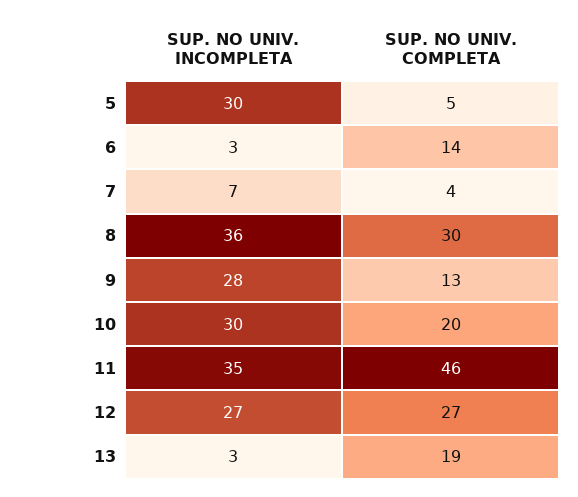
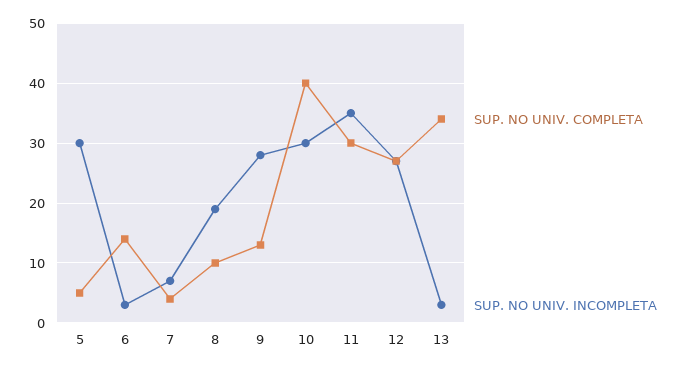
  {
    "SUP. NO UNIV. INCOMPLETA": {
      "5": 30,
      "6": 3,
      "7": 7,
-     "8": 36,
+     "8": 20,
      "9": 28,
      "10": 30,
      "11": 35,
      "12": 27,
      "13": 3
    },
    "SUP. NO UNIV. COMPLETA": {
      "5": 5,
      "6": 14,
      "7": 4,
-     "8": 30,
+     "8": 10,
      "9": 13,
-     "10": 20,
+     "10": 40,
-     "11": 46,
+     "11": 30,
      "12": 27,
-     "13": 19
+     "13": 35
    }
  }

